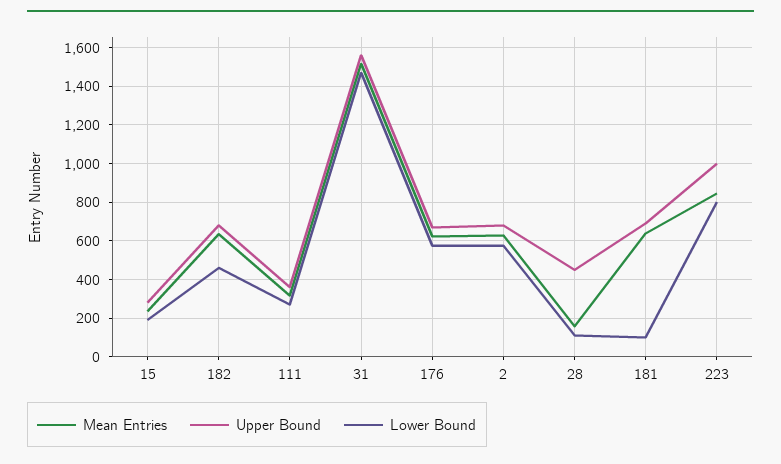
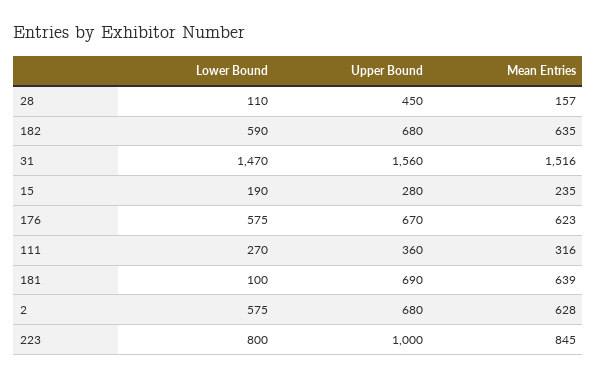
  {
    "Mean Entries": {
      "15": 235,
      "182": 635,
      "111": 316,
      "31": 1516,
      "176": 623,
      "2": 628,
      "28": 157,
      "181": 639,
      "223": 845
    },
    "Upper Bound": {
      "15": 280,
      "182": 680,
      "111": 360,
      "31": 1560,
      "176": 670,
      "2": 680,
      "28": 450,
      "181": 690,
      "223": 1000
    },
    "Lower Bound": {
      "15": 190,
-     "182": 450,
+     "182": 590,
      "111": 270,
      "31": 1470,
      "176": 575,
      "2": 575,
      "28": 110,
      "181": 100,
      "223": 800
    }
  }

